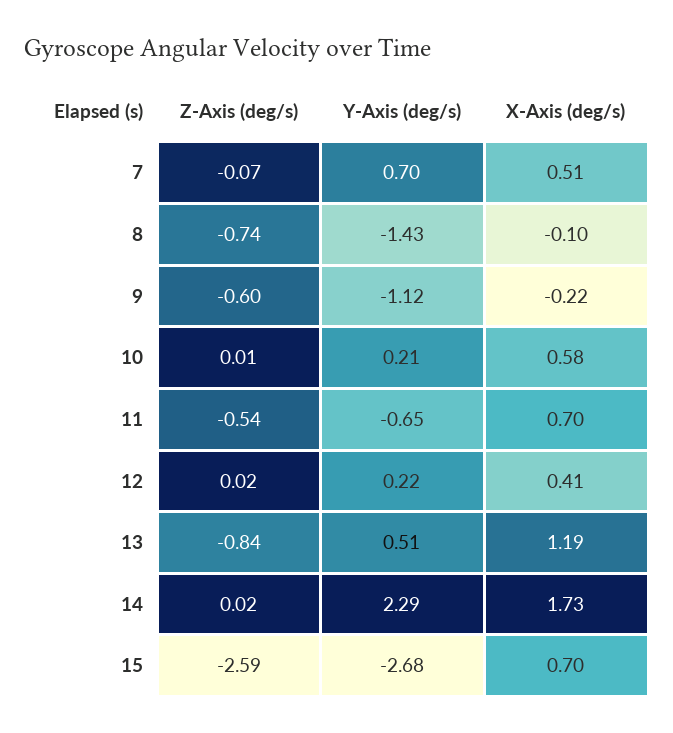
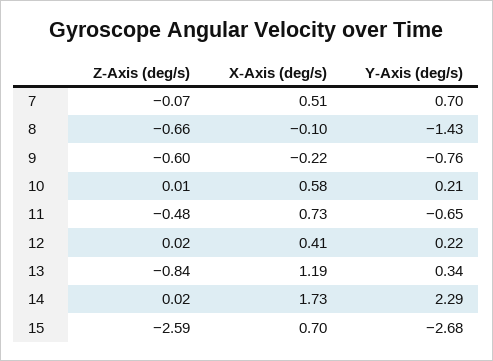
  {
    "Z-Axis (deg/s)": {
      "7": -0.07,
-     "8": -0.74,
+     "8": -0.66,
      "9": -0.6,
      "10": 0.01,
-     "11": -0.54,
+     "11": -0.48,
      "12": 0.02,
      "13": -0.84,
      "14": 0.02,
      "15": -2.59
    },
    "Y-Axis (deg/s)": {
      "7": 0.7,
      "8": -1.43,
-     "9": -1.12,
+     "9": -0.76,
      "10": 0.21,
      "11": -0.65,
      "12": 0.22,
-     "13": 0.51,
+     "13": 0.34,
      "14": 2.29,
      "15": -2.68
    },
    "X-Axis (deg/s)": {
      "7": 0.51,
      "8": -0.1,
      "9": -0.22,
      "10": 0.58,
-     "11": 0.7,
+     "11": 0.73,
      "12": 0.41,
      "13": 1.19,
      "14": 1.73,
      "15": 0.7
    }
  }

